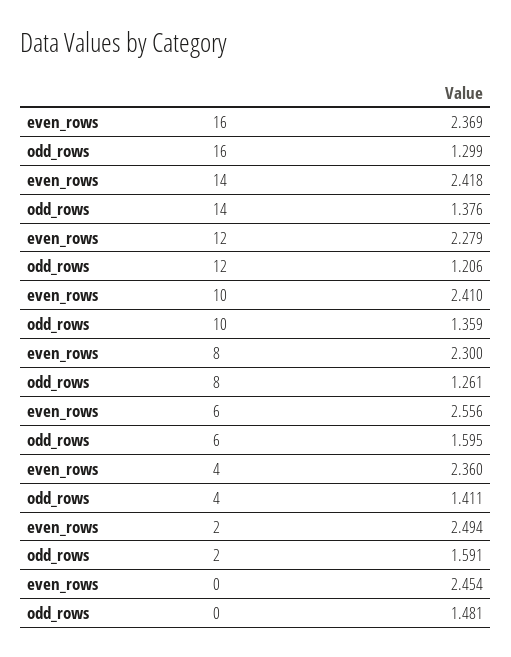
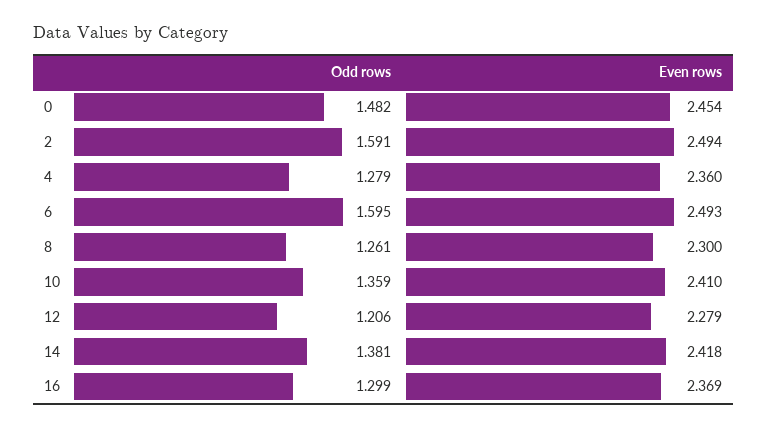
  {
    "even_rows": {
      "16": 2.369,
      "14": 2.418,
      "12": 2.279,
      "10": 2.41,
      "8": 2.3,
-     "6": 2.556,
+     "6": 2.493,
      "4": 2.36,
      "2": 2.494,
      "0": 2.454
    },
    "odd_rows": {
      "16": 1.299,
-     "14": 1.376,
+     "14": 1.381,
      "12": 1.206,
      "10": 1.359,
      "8": 1.261,
      "6": 1.595,
-     "4": 1.411,
+     "4": 1.279,
      "2": 1.591,
-     "0": 1.481
+     "0": 1.482
    }
  }

